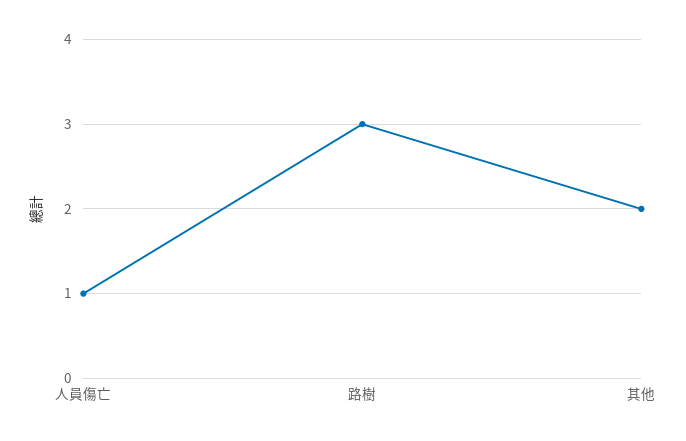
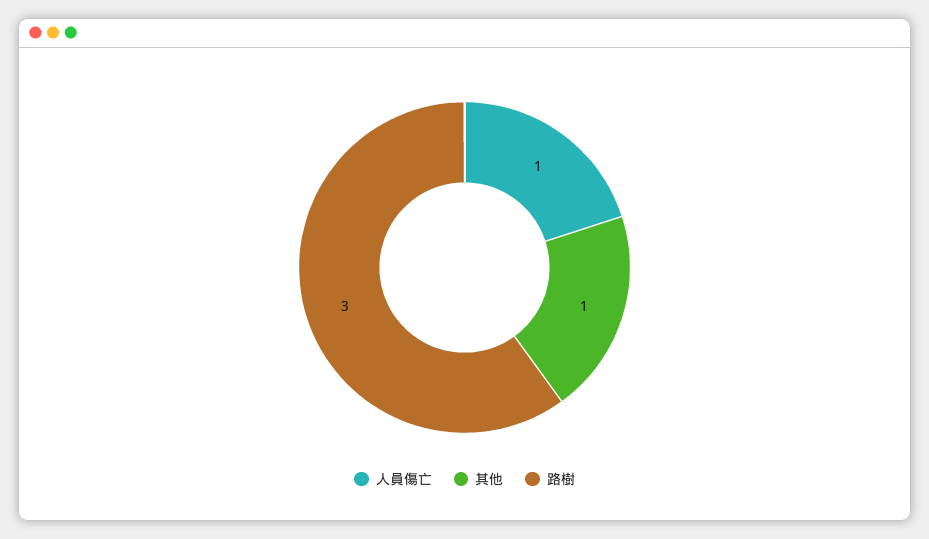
  {
    "人員傷亡": 1,
    "路樹": 3,
-   "其他": 2
+   "其他": 1
  }

